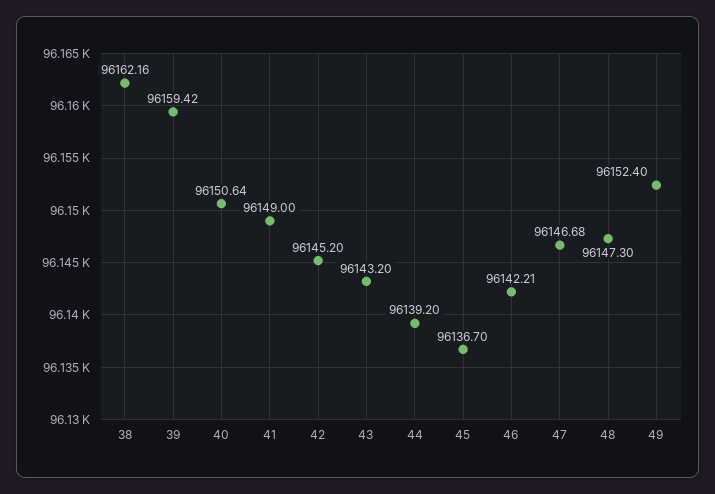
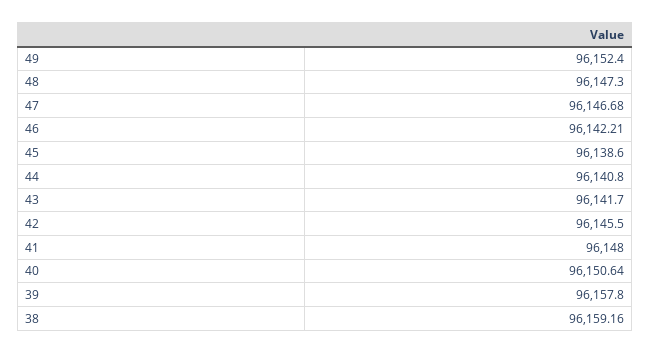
  {
-   "38": 96162.16,
+   "38": 96159.16,
-   "39": 96159.42,
+   "39": 96157.8,
    "40": 96150.64,
-   "41": 96149,
+   "41": 96148,
-   "42": 96145.2,
+   "42": 96145.5,
-   "43": 96143.2,
+   "43": 96141.7,
-   "44": 96139.2,
+   "44": 96140.8,
-   "45": 96136.7,
+   "45": 96138.6,
    "46": 96142.21,
    "47": 96146.68,
    "48": 96147.3,
    "49": 96152.4
  }

